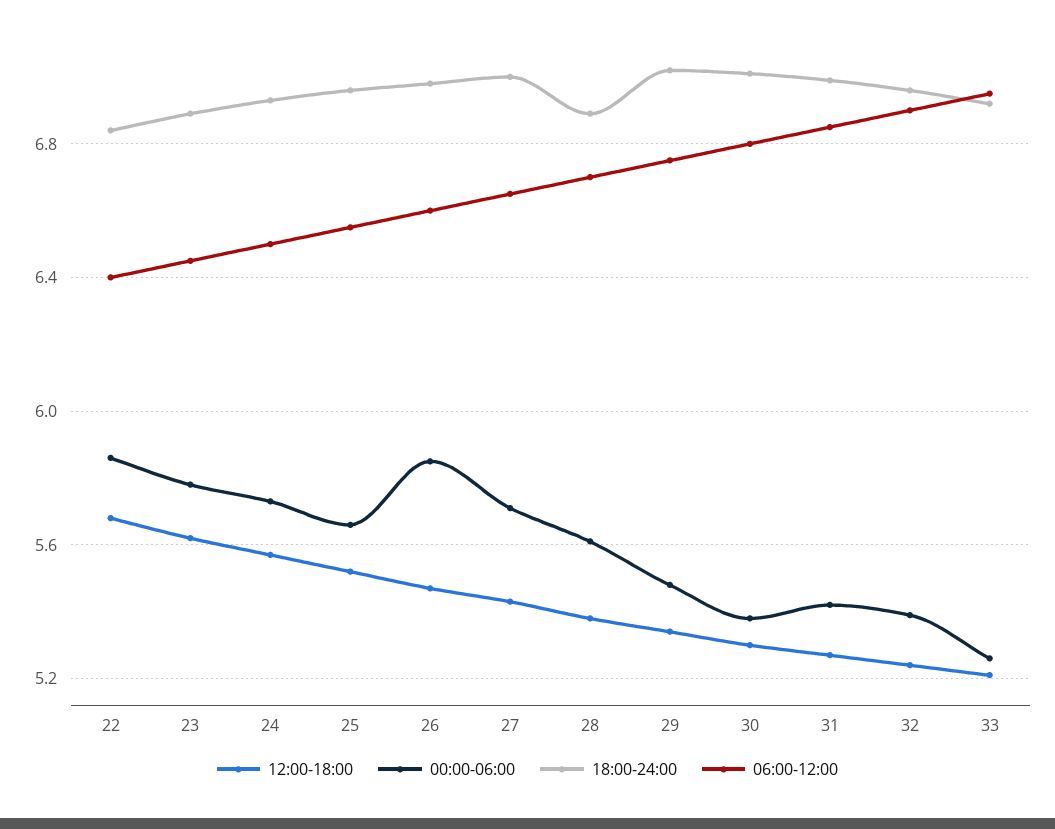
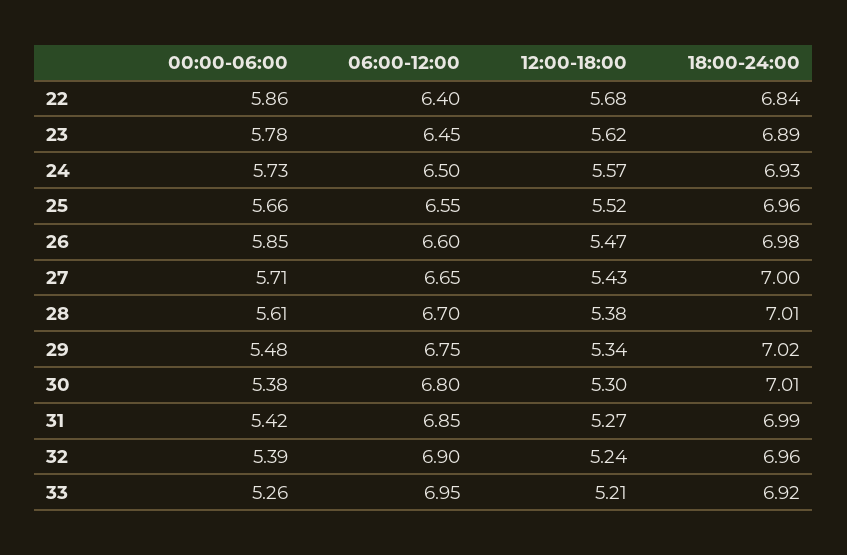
  {
    "12:00-18:00": {
      "22": 5.68,
      "23": 5.62,
      "24": 5.57,
      "25": 5.52,
      "26": 5.47,
      "27": 5.43,
      "28": 5.38,
      "29": 5.34,
      "30": 5.3,
      "31": 5.27,
      "32": 5.24,
      "33": 5.21
    },
    "00:00-06:00": {
      "22": 5.86,
      "23": 5.78,
      "24": 5.73,
      "25": 5.66,
      "26": 5.85,
      "27": 5.71,
      "28": 5.61,
      "29": 5.48,
      "30": 5.38,
      "31": 5.42,
      "32": 5.39,
      "33": 5.26
    },
    "18:00-24:00": {
      "22": 6.84,
      "23": 6.89,
      "24": 6.93,
      "25": 6.96,
      "26": 6.98,
      "27": 7,
-     "28": 6.9,
+     "28": 7.01,
      "29": 7.02,
      "30": 7.01,
      "31": 6.99,
      "32": 6.96,
      "33": 6.92
    },
    "06:00-12:00": {
      "22": 6.4,
      "23": 6.45,
      "24": 6.5,
      "25": 6.55,
      "26": 6.6,
      "27": 6.65,
      "28": 6.7,
      "29": 6.75,
      "30": 6.8,
      "31": 6.85,
      "32": 6.9,
      "33": 6.95
    }
  }

